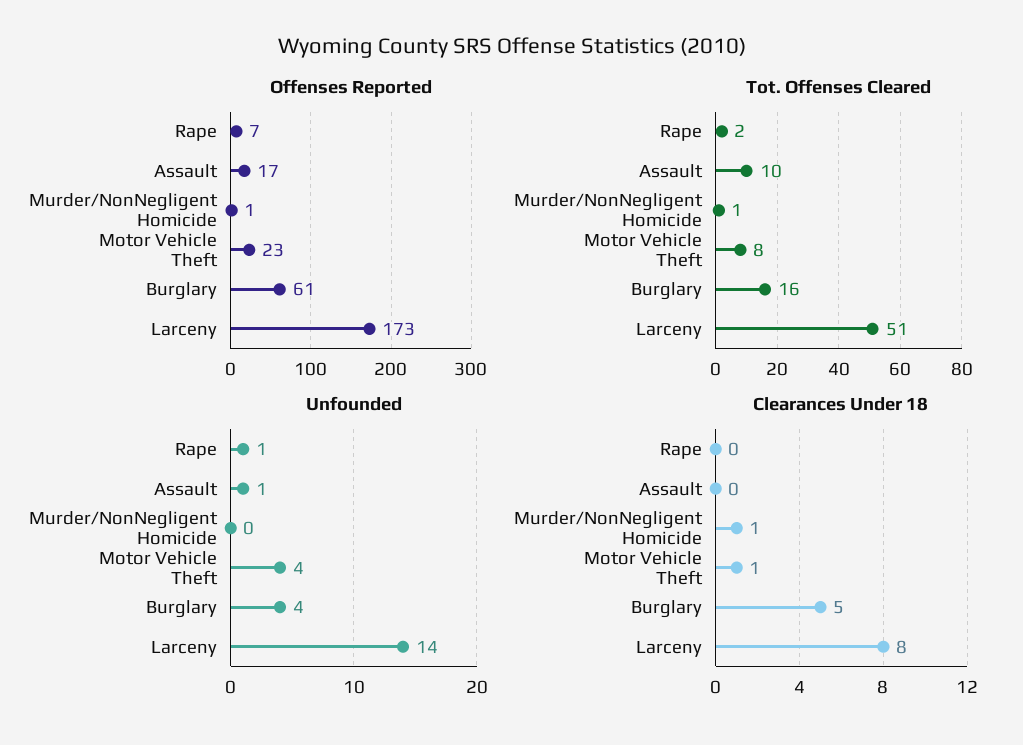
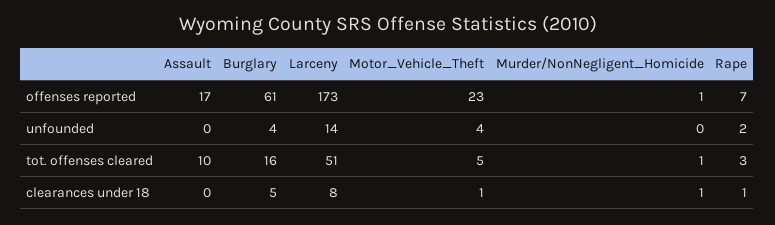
  {
    "Offenses Reported": {
      "Rape": 7,
      "Assault": 17,
      "Murder/NonNegligent Homicide": 1,
      "Motor Vehicle Theft": 23,
      "Burglary": 61,
      "Larceny": 173
    },
    "Tot. Offenses Cleared": {
-     "Rape": 2,
+     "Rape": 3,
      "Assault": 10,
      "Murder/NonNegligent Homicide": 1,
-     "Motor Vehicle Theft": 8,
+     "Motor Vehicle Theft": 5,
      "Burglary": 16,
      "Larceny": 51
    },
    "Unfounded": {
-     "Rape": 1,
+     "Rape": 2,
-     "Assault": 1,
+     "Assault": 0,
      "Murder/NonNegligent Homicide": 0,
      "Motor Vehicle Theft": 4,
      "Burglary": 4,
      "Larceny": 14
    },
    "Clearances Under 18": {
-     "Rape": 0,
+     "Rape": 1,
      "Assault": 0,
      "Murder/NonNegligent Homicide": 1,
      "Motor Vehicle Theft": 1,
      "Burglary": 5,
      "Larceny": 8
    }
  }

